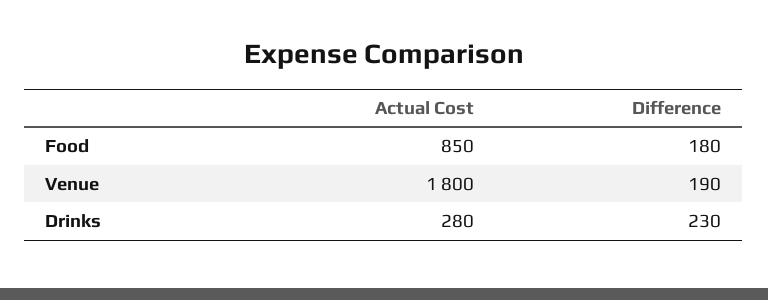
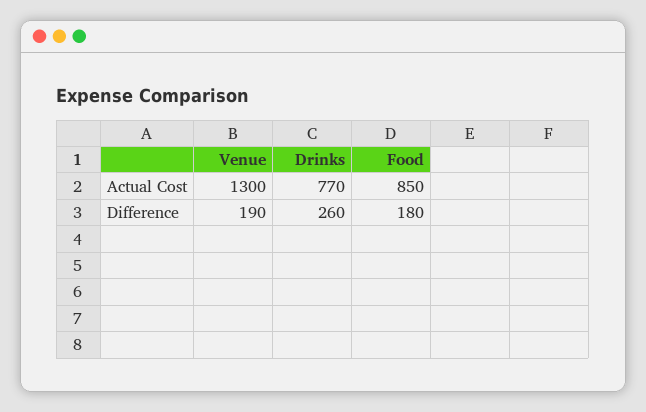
  {
    "Actual Cost": {
      "Food": 850,
-     "Venue": 1800,
+     "Venue": 1300,
-     "Drinks": 280
+     "Drinks": 770
    },
    "Difference": {
      "Food": 180,
      "Venue": 190,
-     "Drinks": 230
+     "Drinks": 260
    }
  }

